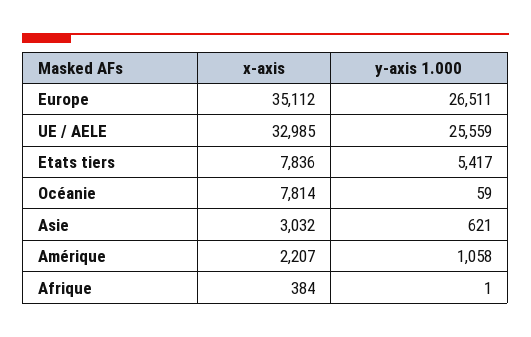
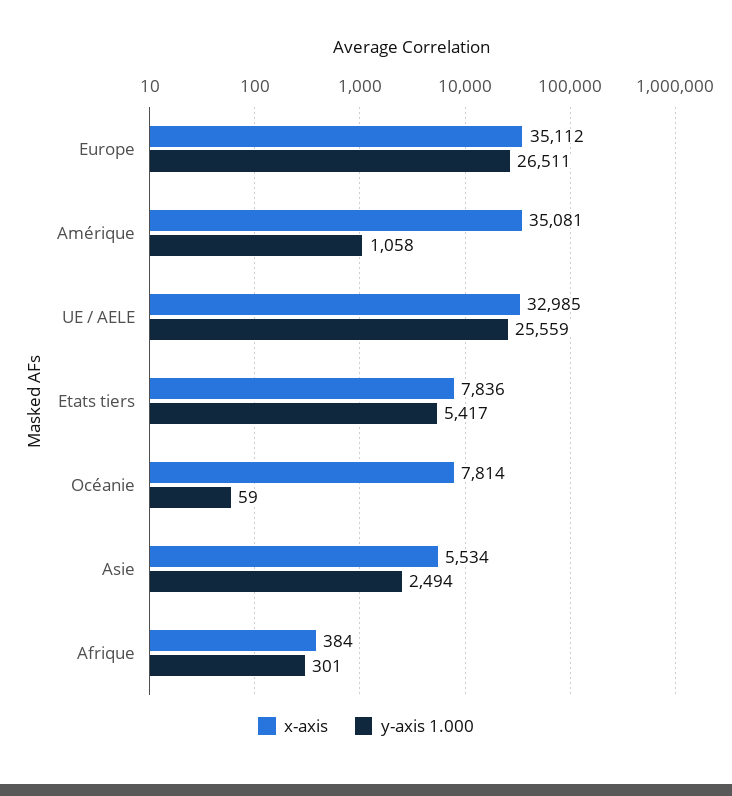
  {
    "x-axis": {
      "Europe": 35112,
      "UE / AELE": 32985,
      "Etats tiers": 7836,
      "Océanie": 7814,
-     "Asie": 3032,
+     "Asie": 5534,
-     "Amérique": 2207,
+     "Amérique": 35081,
      "Afrique": 384
    },
    "y-axis 1.000": {
      "Europe": 26511,
      "UE / AELE": 25559,
      "Etats tiers": 5417,
      "Océanie": 59,
-     "Asie": 621,
+     "Asie": 2494,
      "Amérique": 1058,
-     "Afrique": 1
+     "Afrique": 301
    }
  }

